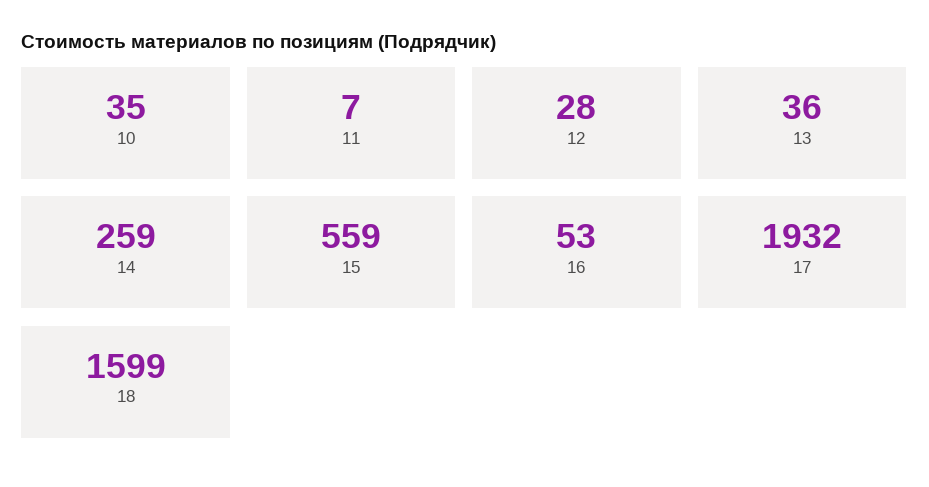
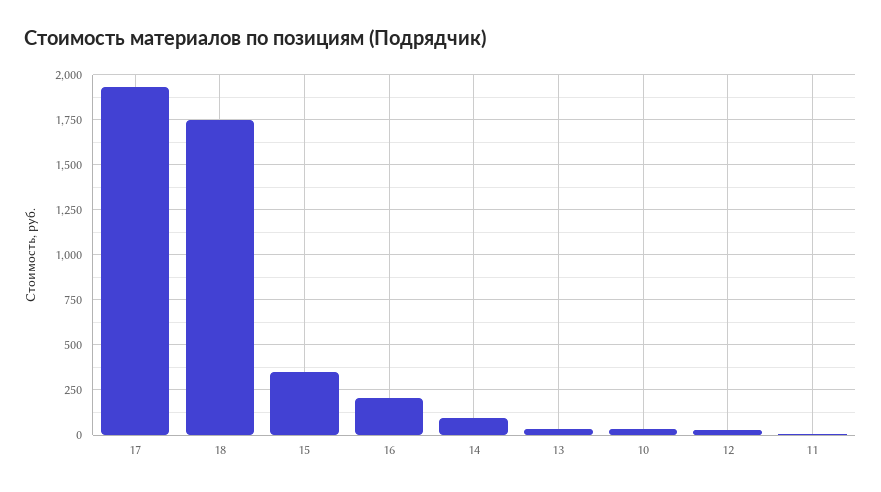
  {
    "10": 35,
    "11": 7,
    "12": 28,
    "13": 36,
-   "14": 259,
+   "14": 100,
-   "15": 559,
+   "15": 350,
-   "16": 53,
+   "16": 200,
    "17": 1932,
-   "18": 1599
+   "18": 1750
  }

